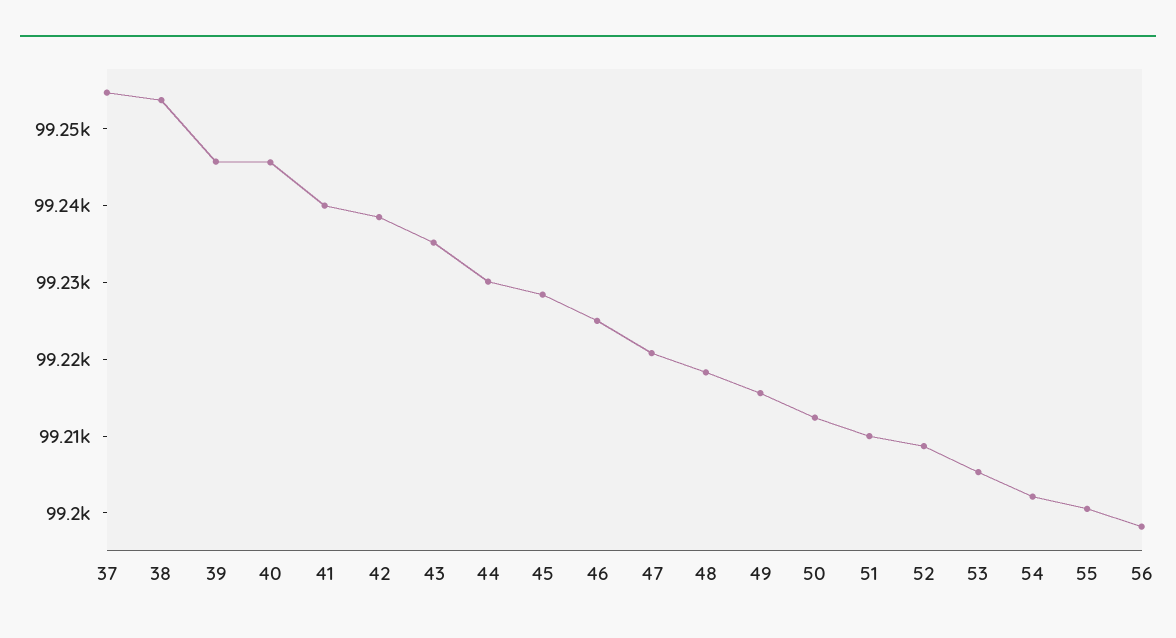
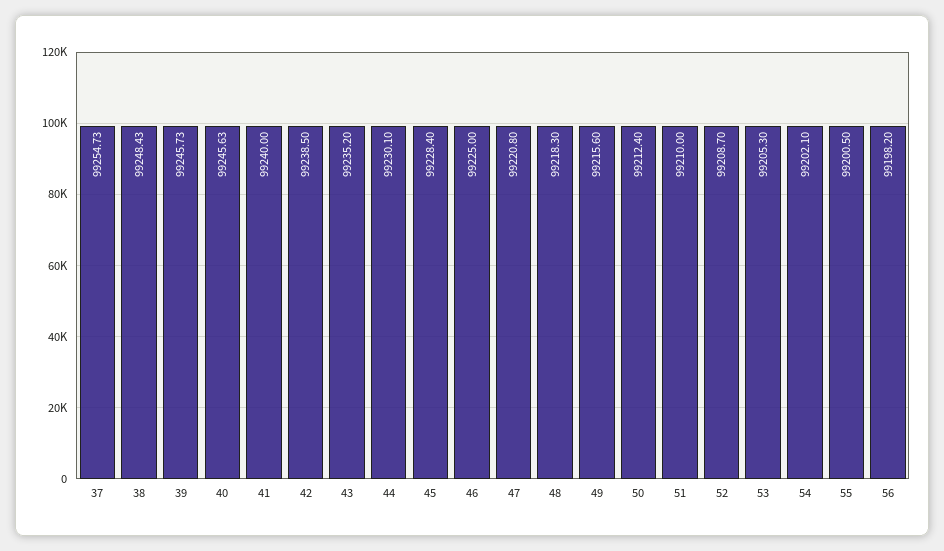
  {
    "37": 99254.73,
-   "38": 99254,
+   "38": 99248.43,
    "39": 99245.73,
    "40": 99245.63,
    "41": 99240,
    "42": 99238.5,
    "43": 99235.2,
    "44": 99230.1,
    "45": 99228.4,
    "46": 99225,
    "47": 99220.8,
    "48": 99218.3,
    "49": 99215.6,
    "50": 99212.4,
    "51": 99210,
    "52": 99208.7,
    "53": 99205.3,
    "54": 99202.1,
    "55": 99200.5,
    "56": 99198.2
  }

